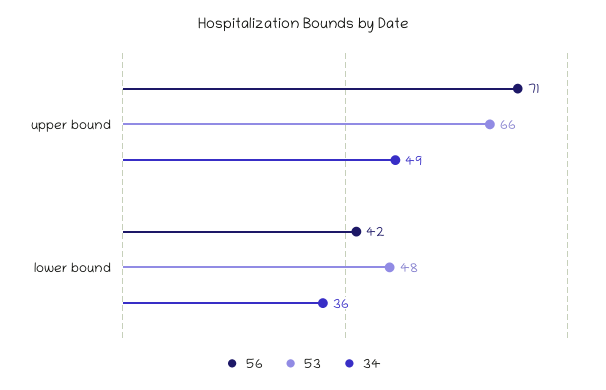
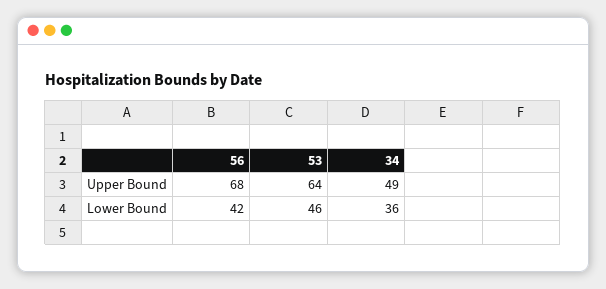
  {
    "56": {
-     "upper bound": 71,
+     "upper bound": 68,
      "lower bound": 42
    },
    "53": {
-     "upper bound": 66,
+     "upper bound": 64,
-     "lower bound": 48
+     "lower bound": 46
    },
    "34": {
      "upper bound": 49,
      "lower bound": 36
    }
  }

